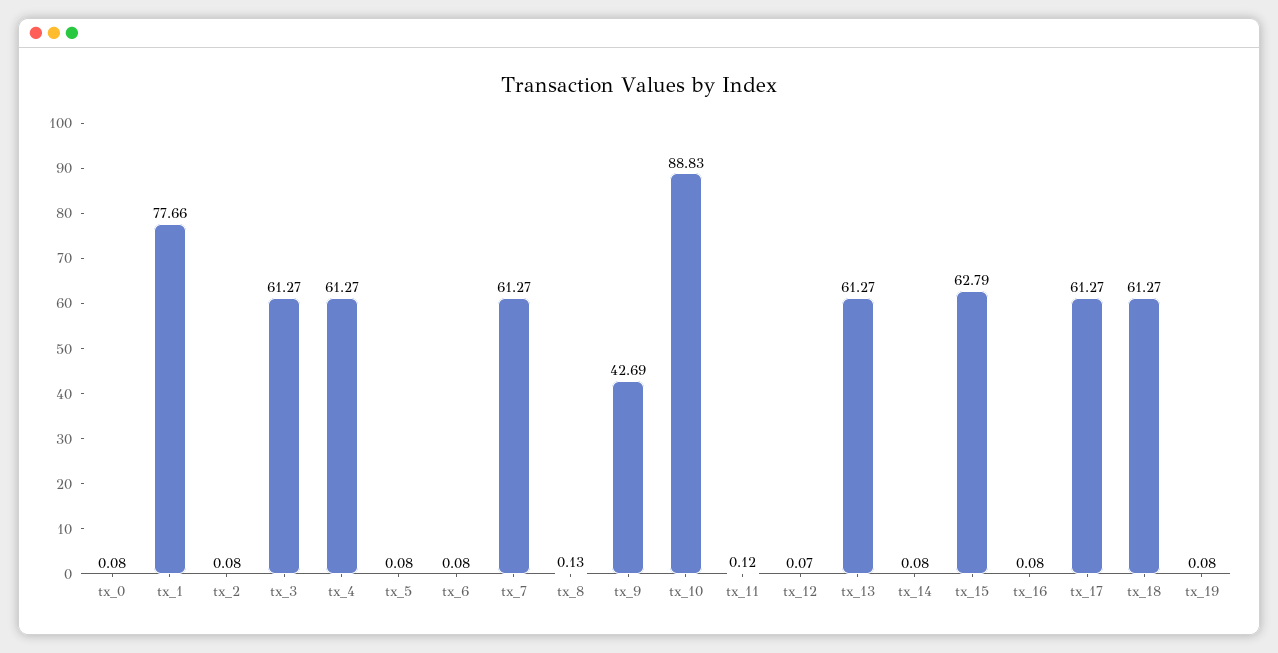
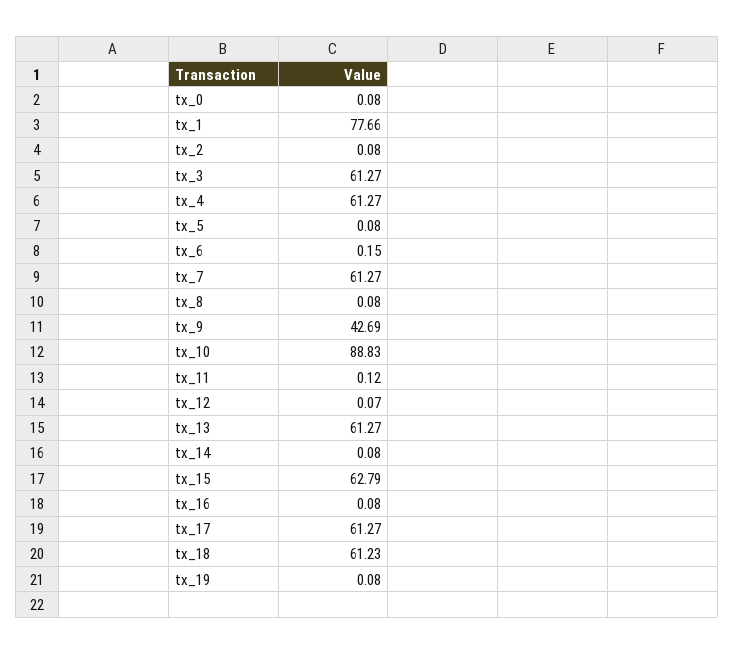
  {
    "tx_0": 0.08,
    "tx_1": 77.66,
    "tx_2": 0.08,
    "tx_3": 61.27,
    "tx_4": 61.27,
    "tx_5": 0.08,
-   "tx_6": 0.08,
+   "tx_6": 0.15,
    "tx_7": 61.27,
-   "tx_8": 0.13,
+   "tx_8": 0.08,
    "tx_9": 42.69,
    "tx_10": 88.83,
    "tx_11": 0.12,
    "tx_12": 0.07,
    "tx_13": 61.27,
    "tx_14": 0.08,
    "tx_15": 62.79,
    "tx_16": 0.08,
    "tx_17": 61.27,
-   "tx_18": 61.27,
+   "tx_18": 61.23,
    "tx_19": 0.08
  }

